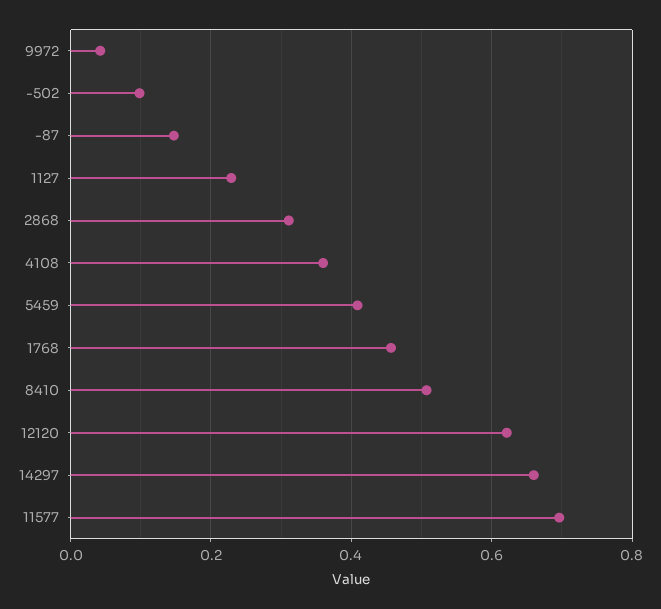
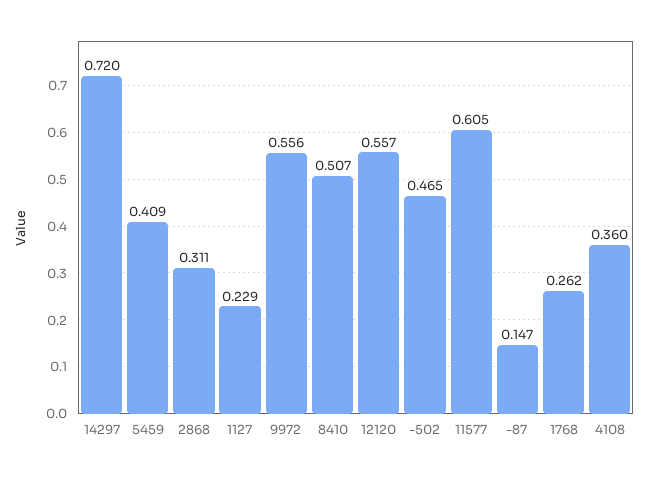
  {
-   "9972": 0.04,
+   "9972": 0.556,
-   "-502": 0.1,
+   "-502": 0.465,
    "-87": 0.147,
    "1127": 0.229,
    "2868": 0.311,
    "4108": 0.36,
    "5459": 0.409,
-   "1768": 0.46,
+   "1768": 0.262,
    "8410": 0.507,
-   "12120": 0.62,
+   "12120": 0.557,
-   "14297": 0.66,
+   "14297": 0.72,
-   "11577": 0.7
+   "11577": 0.605
  }

